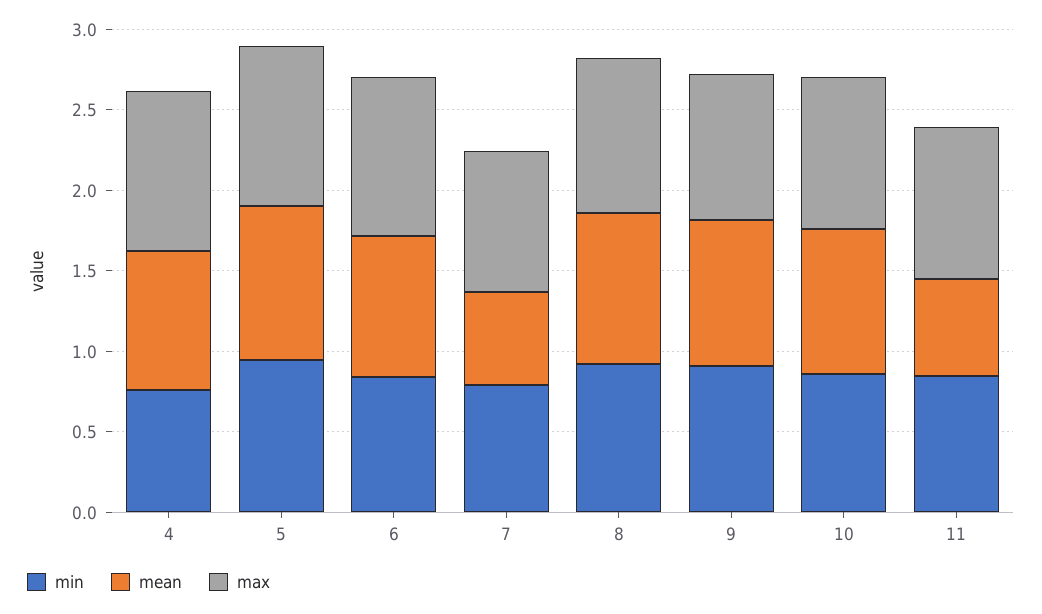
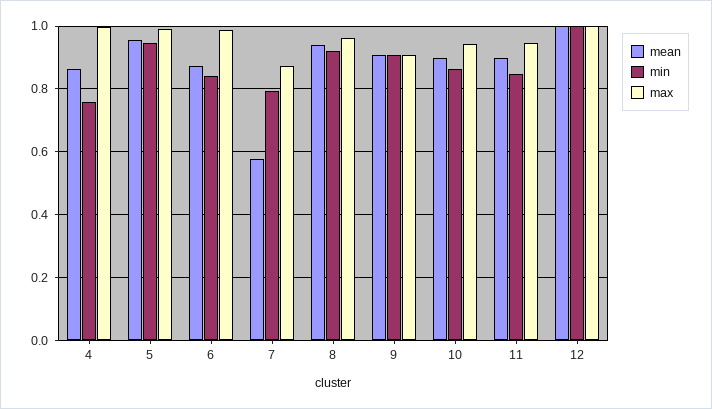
  {
    "min": {
      "4": 0.76,
      "5": 0.94,
      "6": 0.84,
      "7": 0.8,
      "8": 0.92,
      "9": 0.9,
      "10": 0.86,
-     "11": 0.84
+     "11": 0.84,
+     "12": 1
    },
    "mean": {
      "4": 0.86,
      "5": 0.96,
      "6": 0.88,
      "7": 0.58,
      "8": 0.94,
      "9": 0.9,
      "10": 0.9,
-     "11": 0.6
+     "11": 0.9,
+     "12": 1
    },
    "max": {
      "4": 1,
      "5": 1,
      "6": 0.98,
      "7": 0.88,
      "8": 0.96,
      "9": 0.9,
      "10": 0.94,
-     "11": 0.94
+     "11": 0.94,
+     "12": 1
    }
  }

